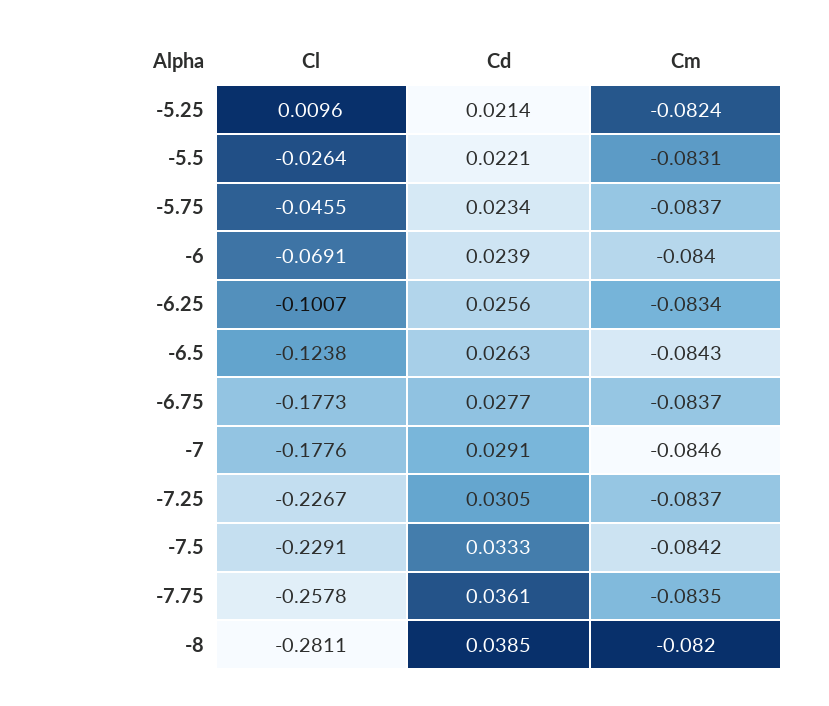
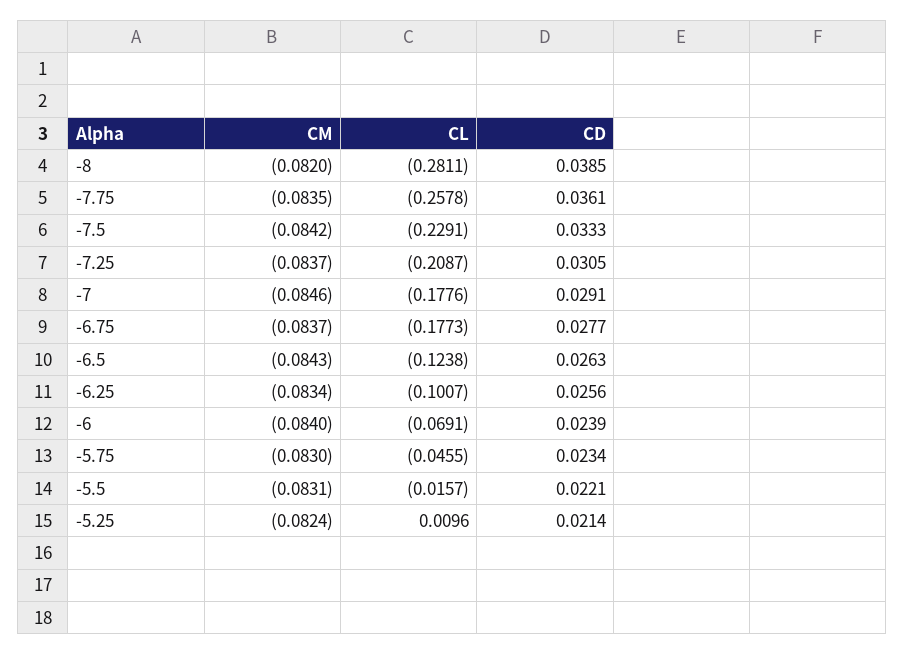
  {
    "Cl": {
      "-5.25": 0.0096,
-     "-5.5": -0.0264,
+     "-5.5": -0.0157,
      "-5.75": -0.0455,
      "-6": -0.0691,
      "-6.25": -0.1007,
      "-6.5": -0.1238,
      "-6.75": -0.1773,
      "-7": -0.1776,
-     "-7.25": -0.2267,
+     "-7.25": -0.2087,
      "-7.5": -0.2291,
      "-7.75": -0.2578,
      "-8": -0.2811
    },
    "Cd": {
      "-5.25": 0.0214,
      "-5.5": 0.0221,
      "-5.75": 0.0234,
      "-6": 0.0239,
      "-6.25": 0.0256,
      "-6.5": 0.0263,
      "-6.75": 0.0277,
      "-7": 0.0291,
      "-7.25": 0.0305,
      "-7.5": 0.0333,
      "-7.75": 0.0361,
      "-8": 0.0385
    },
    "Cm": {
      "-5.25": -0.0824,
      "-5.5": -0.0831,
-     "-5.75": -0.0837,
+     "-5.75": -0.083,
      "-6": -0.084,
      "-6.25": -0.0834,
      "-6.5": -0.0843,
      "-6.75": -0.0837,
      "-7": -0.0846,
      "-7.25": -0.0837,
      "-7.5": -0.0842,
      "-7.75": -0.0835,
      "-8": -0.082
    }
  }

